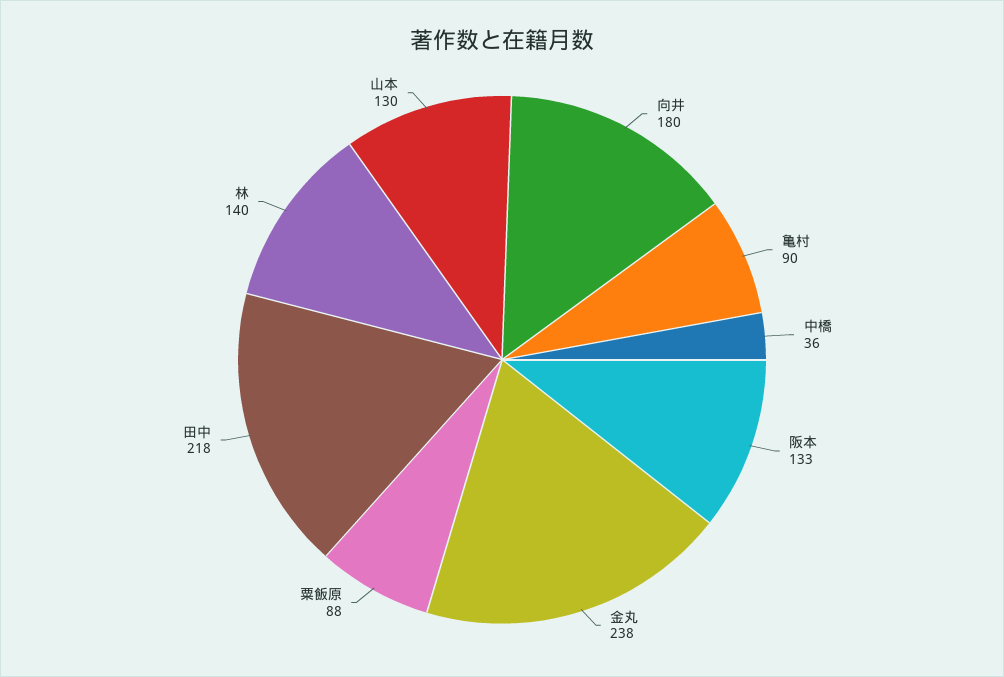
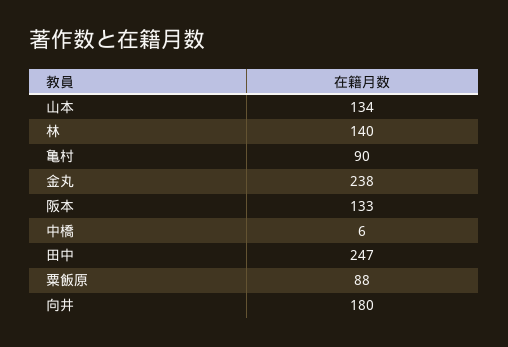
  {
    "向井": 180,
    "亀村": 90,
-   "中橋": 36,
+   "中橋": 6,
    "阪本": 133,
    "金丸": 238,
    "粟飯原": 88,
-   "田中": 218,
+   "田中": 247,
    "林": 140,
-   "山本": 130
+   "山本": 134
  }

